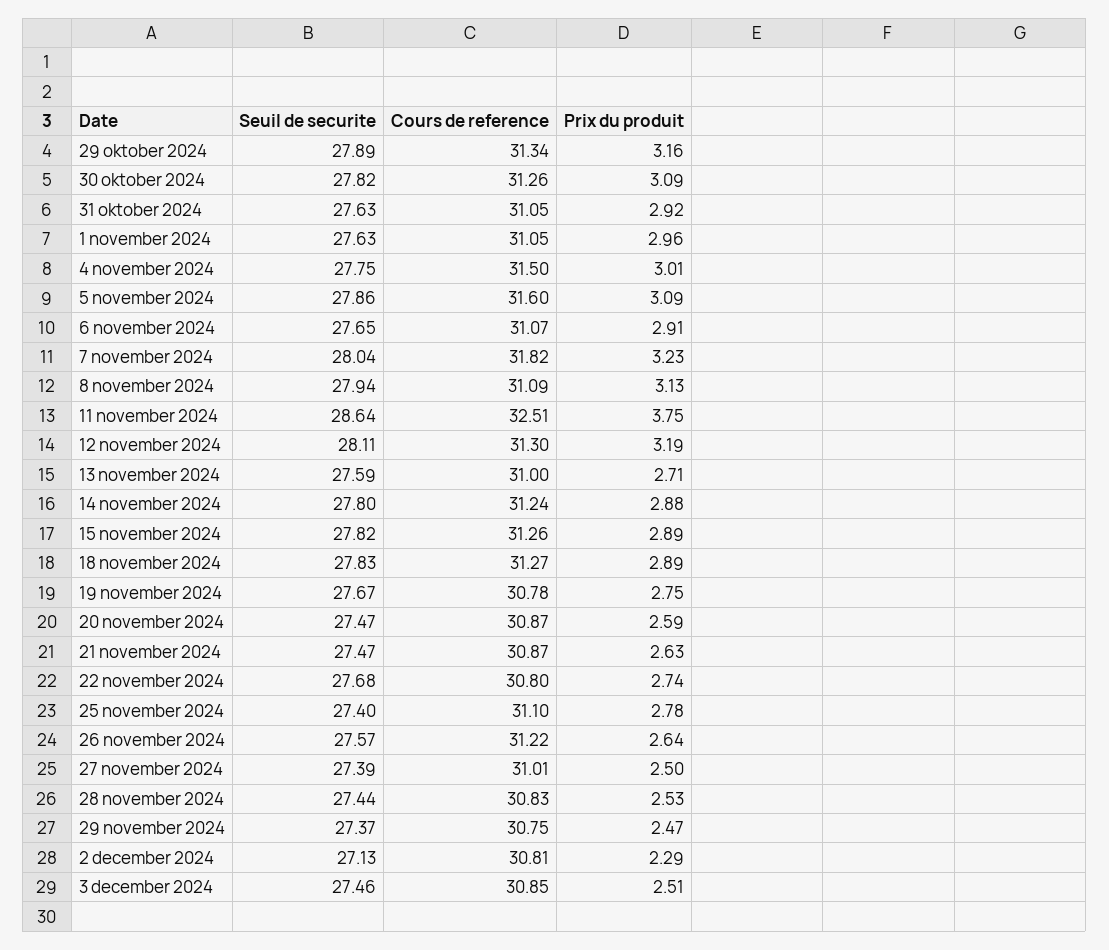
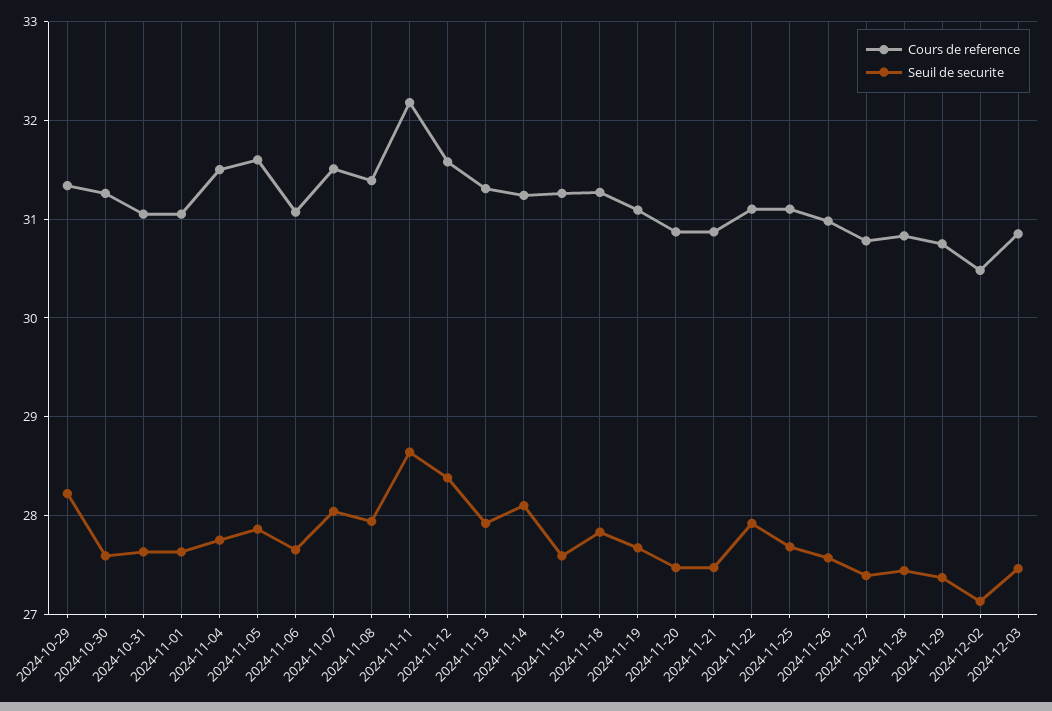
  {
    "Seuil de securite": {
-     "29 oktober 2024": 27.89,
+     "29 oktober 2024": 28.2,
-     "30 oktober 2024": 27.82,
+     "30 oktober 2024": 27.6,
      "31 oktober 2024": 27.63,
      "1 november 2024": 27.63,
      "4 november 2024": 27.75,
      "5 november 2024": 27.86,
      "6 november 2024": 27.65,
      "7 november 2024": 28.04,
      "8 november 2024": 27.94,
      "11 november 2024": 28.64,
-     "12 november 2024": 28.11,
+     "12 november 2024": 28.4,
-     "13 november 2024": 27.59,
+     "13 november 2024": 27.9,
-     "14 november 2024": 27.8,
+     "14 november 2024": 28.1,
-     "15 november 2024": 27.82,
+     "15 november 2024": 27.6,
      "18 november 2024": 27.83,
      "19 november 2024": 27.67,
      "20 november 2024": 27.47,
      "21 november 2024": 27.47,
-     "22 november 2024": 27.68,
+     "22 november 2024": 27.9,
-     "25 november 2024": 27.4,
+     "25 november 2024": 27.7,
      "26 november 2024": 27.57,
      "27 november 2024": 27.39,
      "28 november 2024": 27.44,
      "29 november 2024": 27.37,
      "2 december 2024": 27.13,
      "3 december 2024": 27.46
    },
    "Cours de reference": {
      "29 oktober 2024": 31.34,
      "30 oktober 2024": 31.26,
      "31 oktober 2024": 31.05,
      "1 november 2024": 31.05,
      "4 november 2024": 31.5,
      "5 november 2024": 31.6,
      "6 november 2024": 31.07,
-     "7 november 2024": 31.82,
+     "7 november 2024": 31.5,
-     "8 november 2024": 31.09,
+     "8 november 2024": 31.4,
-     "11 november 2024": 32.51,
+     "11 november 2024": 32.2,
-     "12 november 2024": 31.3,
+     "12 november 2024": 31.6,
-     "13 november 2024": 31,
+     "13 november 2024": 31.3,
      "14 november 2024": 31.24,
      "15 november 2024": 31.26,
      "18 november 2024": 31.27,
-     "19 november 2024": 30.78,
+     "19 november 2024": 31.1,
      "20 november 2024": 30.87,
      "21 november 2024": 30.87,
-     "22 november 2024": 30.8,
+     "22 november 2024": 31.1,
      "25 november 2024": 31.1,
-     "26 november 2024": 31.22,
+     "26 november 2024": 31,
-     "27 november 2024": 31.01,
+     "27 november 2024": 30.8,
      "28 november 2024": 30.83,
      "29 november 2024": 30.75,
-     "2 december 2024": 30.81,
+     "2 december 2024": 30.5,
      "3 december 2024": 30.85
-   },
+   }
-   "Prix du produit": {
-     "29 oktober 2024": 3.16,
-     "30 oktober 2024": 3.09,
-     "31 oktober 2024": 2.92,
-     "1 november 2024": 2.96,
-     "4 november 2024": 3.01,
-     "5 november 2024": 3.09,
-     "6 november 2024": 2.91,
-     "7 november 2024": 3.23,
-     "8 november 2024": 3.13,
-     "11 november 2024": 3.75,
-     "12 november 2024": 3.19,
-     "13 november 2024": 2.71,
-     "14 november 2024": 2.88,
-     "15 november 2024": 2.89,
-     "18 november 2024": 2.89,
-     "19 november 2024": 2.75,
-     "20 november 2024": 2.59,
-     "21 november 2024": 2.63,
-     "22 november 2024": 2.74,
-     "25 november 2024": 2.78,
-     "26 november 2024": 2.64,
-     "27 november 2024": 2.5,
-     "28 november 2024": 2.53,
-     "29 november 2024": 2.47,
-     "2 december 2024": 2.29,
-     "3 december 2024": 2.51
-   }
  }

